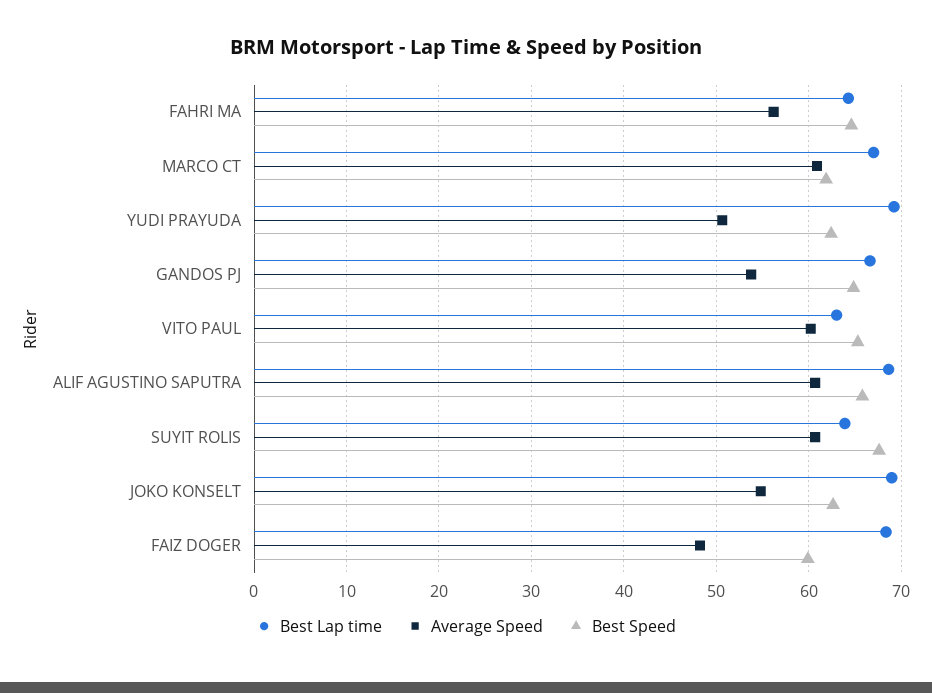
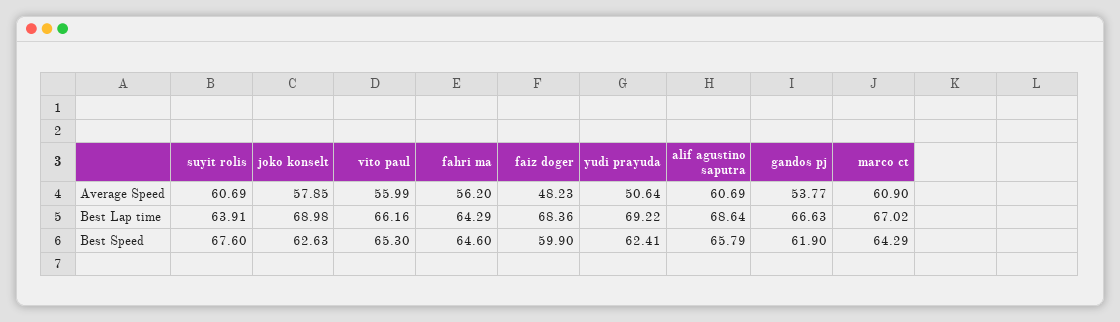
  {
    "Best Lap time": {
      "FAHRI MA": 64.29,
      "MARCO CT": 67.02,
      "YUDI PRAYUDA": 69.22,
      "GANDOS PJ": 66.63,
-     "VITO PAUL": 63,
+     "VITO PAUL": 66.16,
      "ALIF AGUSTINO SAPUTRA": 68.64,
      "SUYIT ROLIS": 63.91,
      "JOKO KONSELT": 68.98,
      "FAIZ DOGER": 68.36
    },
    "Average Speed": {
      "FAHRI MA": 56.2,
      "MARCO CT": 60.9,
      "YUDI PRAYUDA": 50.64,
      "GANDOS PJ": 53.77,
-     "VITO PAUL": 60,
+     "VITO PAUL": 55.99,
      "ALIF AGUSTINO SAPUTRA": 60.69,
      "SUYIT ROLIS": 60.69,
-     "JOKO KONSELT": 55,
+     "JOKO KONSELT": 57.85,
      "FAIZ DOGER": 48.23
    },
    "Best Speed": {
      "FAHRI MA": 64.6,
-     "MARCO CT": 62,
+     "MARCO CT": 64.29,
      "YUDI PRAYUDA": 62.41,
-     "GANDOS PJ": 65,
+     "GANDOS PJ": 61.9,
      "VITO PAUL": 65.3,
      "ALIF AGUSTINO SAPUTRA": 65.79,
      "SUYIT ROLIS": 67.6,
      "JOKO KONSELT": 62.63,
      "FAIZ DOGER": 59.9
    }
  }

